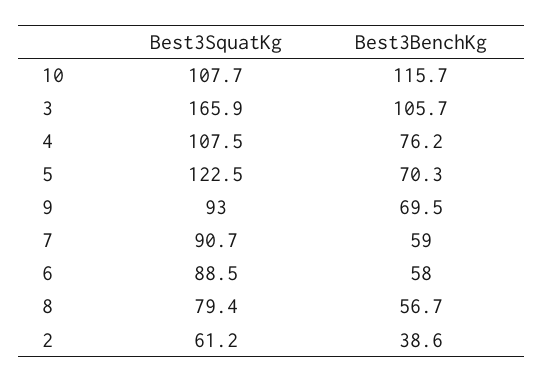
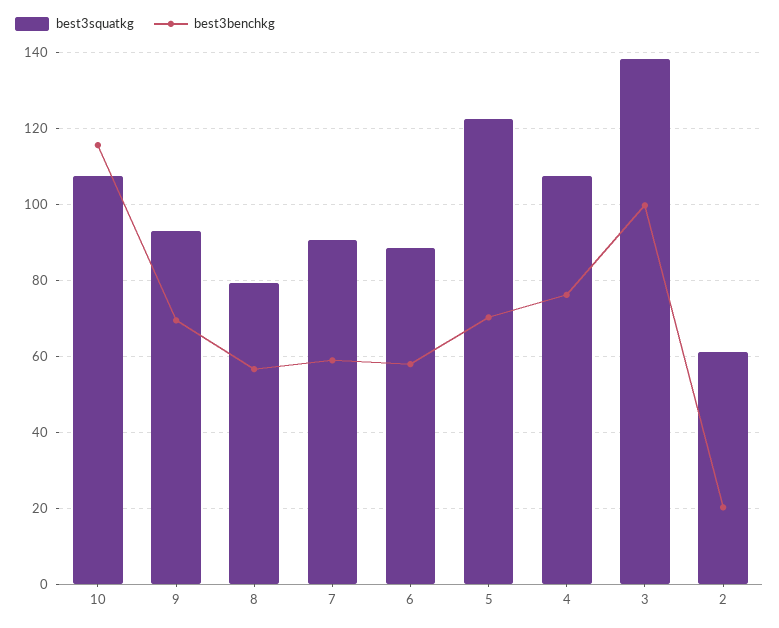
  {
    "Best3SquatKg": {
      "10": 107.7,
-     "3": 165.9,
+     "3": 138,
      "4": 107.5,
      "5": 122.5,
      "9": 93,
      "7": 90.7,
      "6": 88.5,
      "8": 79.4,
      "2": 61.2
    },
    "Best3BenchKg": {
      "10": 115.7,
-     "3": 105.7,
+     "3": 100,
      "4": 76.2,
      "5": 70.3,
      "9": 69.5,
      "7": 59,
      "6": 58,
      "8": 56.7,
-     "2": 38.6
+     "2": 20
    }
  }

